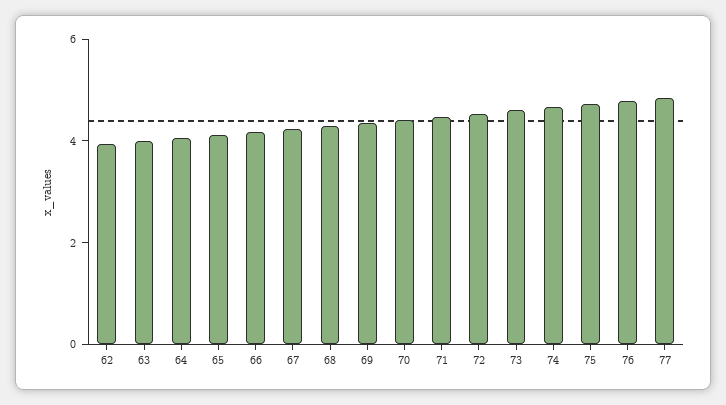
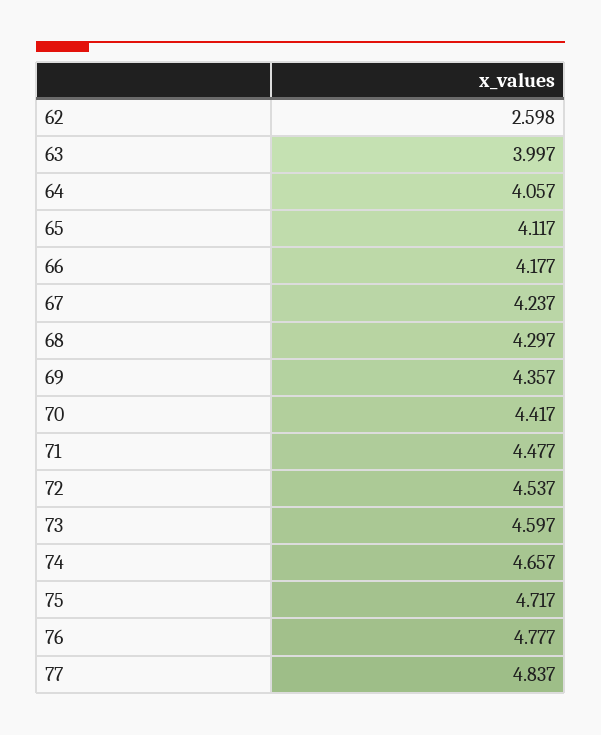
  {
-   "62": 4,
+   "62": 2.598,
    "63": 3.997,
    "64": 4.057,
    "65": 4.117,
    "66": 4.177,
    "67": 4.237,
    "68": 4.297,
    "69": 4.357,
    "70": 4.417,
    "71": 4.477,
    "72": 4.537,
    "73": 4.597,
    "74": 4.657,
    "75": 4.717,
    "76": 4.777,
    "77": 4.837
  }

